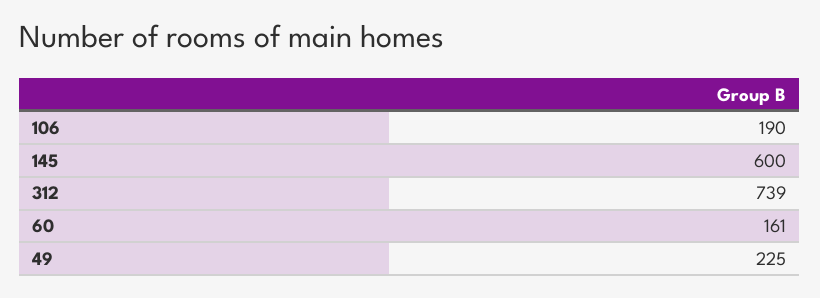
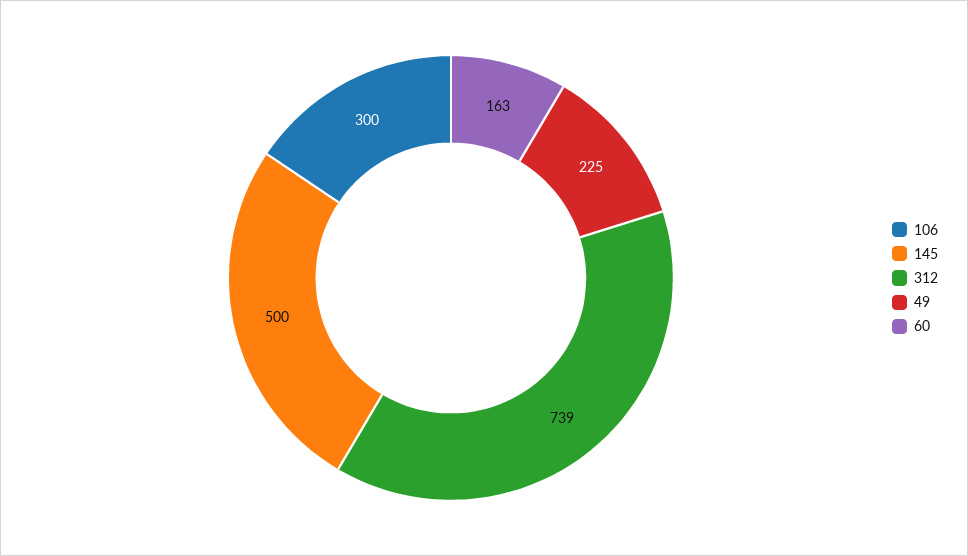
  {
-   "106": 190,
+   "106": 300,
-   "145": 600,
+   "145": 500,
    "312": 739,
-   "60": 161,
+   "60": 163,
    "49": 225
  }

